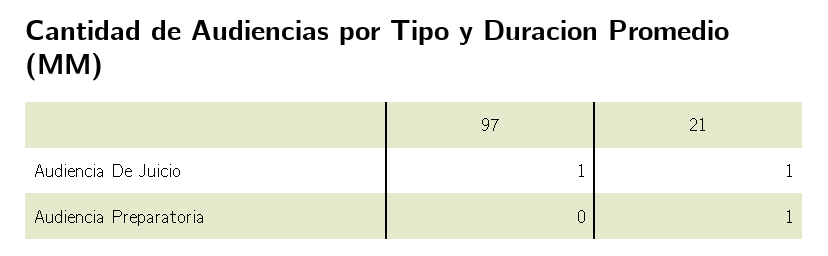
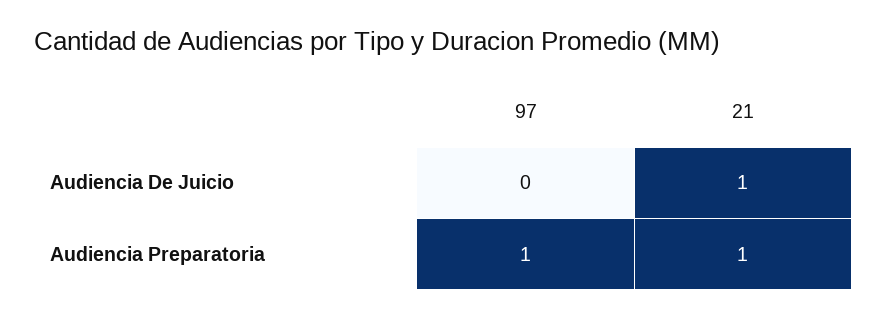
  {
    "97": {
-     "Audiencia De Juicio": 1,
+     "Audiencia De Juicio": 0,
-     "Audiencia Preparatoria": 0
+     "Audiencia Preparatoria": 1
    },
    "21": {
      "Audiencia De Juicio": 1,
      "Audiencia Preparatoria": 1
    }
  }

